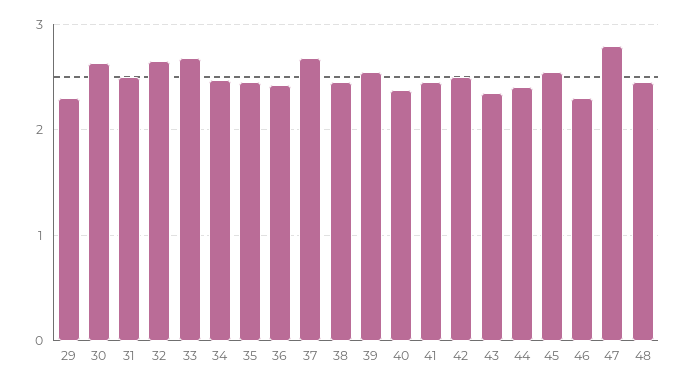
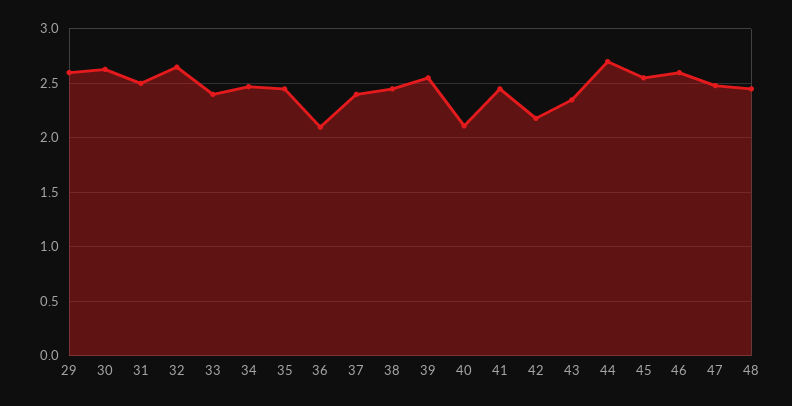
  {
-   "29": 2.3,
+   "29": 2.6,
    "30": 2.6,
    "31": 2.5,
    "32": 2.7,
-   "33": 2.7,
+   "33": 2.4,
    "34": 2.5,
    "35": 2.5,
-   "36": 2.4,
+   "36": 2.1,
-   "37": 2.7,
+   "37": 2.4,
    "38": 2.5,
    "39": 2.6,
-   "40": 2.4,
+   "40": 2.1,
    "41": 2.5,
-   "42": 2.5,
+   "42": 2.2,
    "43": 2.4,
-   "44": 2.4,
+   "44": 2.7,
    "45": 2.6,
-   "46": 2.3,
+   "46": 2.6,
-   "47": 2.8,
+   "47": 2.5,
    "48": 2.5
  }

